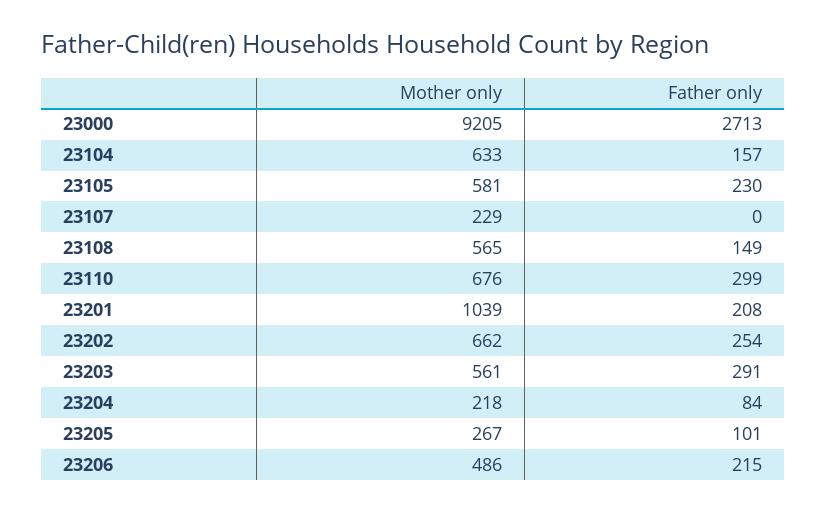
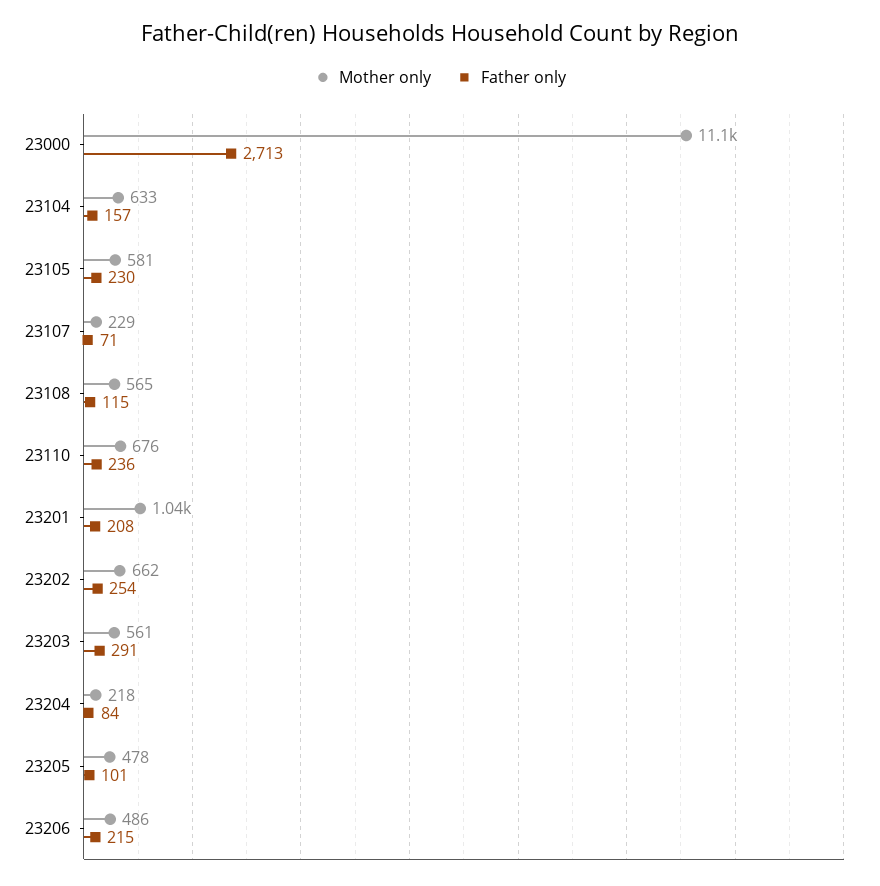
  {
    "Mother only": {
-     "23000": 9205,
+     "23000": 11100,
      "23104": 633,
      "23105": 581,
      "23107": 229,
      "23108": 565,
      "23110": 676,
      "23201": 1039,
      "23202": 662,
      "23203": 561,
      "23204": 218,
-     "23205": 267,
+     "23205": 478,
      "23206": 486
    },
    "Father only": {
      "23000": 2713,
      "23104": 157,
      "23105": 230,
-     "23107": 0,
+     "23107": 71,
-     "23108": 149,
+     "23108": 115,
-     "23110": 299,
+     "23110": 236,
      "23201": 208,
      "23202": 254,
      "23203": 291,
      "23204": 84,
      "23205": 101,
      "23206": 215
    }
  }

